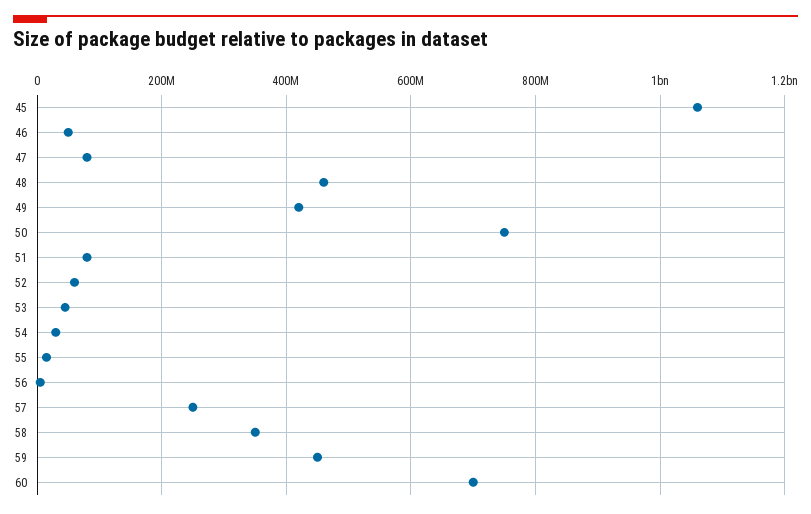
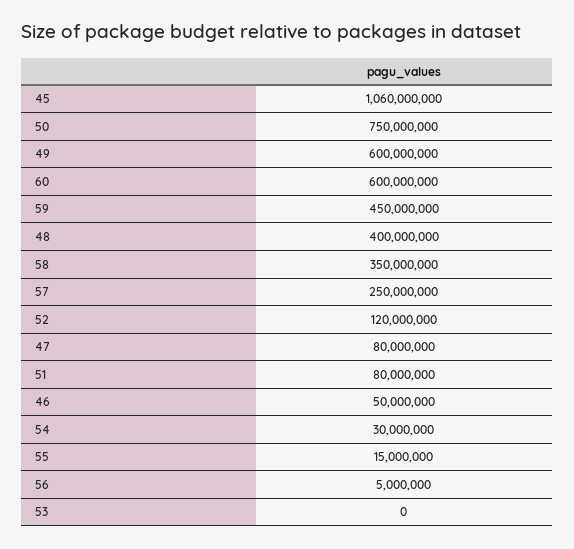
  {
    "45": 1060000000,
    "46": 50000000,
    "47": 80000000,
-   "48": 460000000,
+   "48": 400000000,
-   "49": 420000000,
+   "49": 600000000,
    "50": 750000000,
    "51": 80000000,
-   "52": 60000000,
+   "52": 120000000,
-   "53": 40000000,
+   "53": 0,
    "54": 30000000,
    "55": 15000000,
    "56": 5000000,
    "57": 250000000,
    "58": 350000000,
    "59": 450000000,
-   "60": 700000000
+   "60": 600000000
  }

